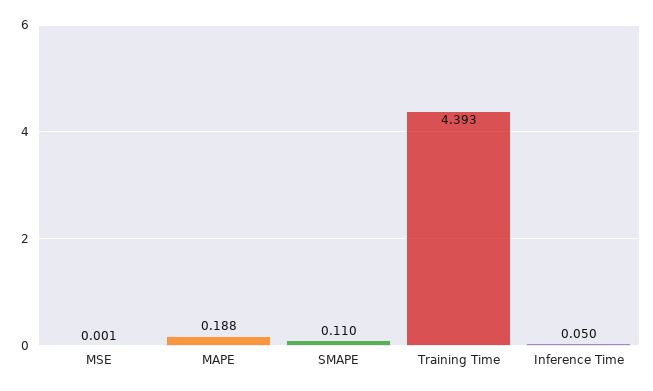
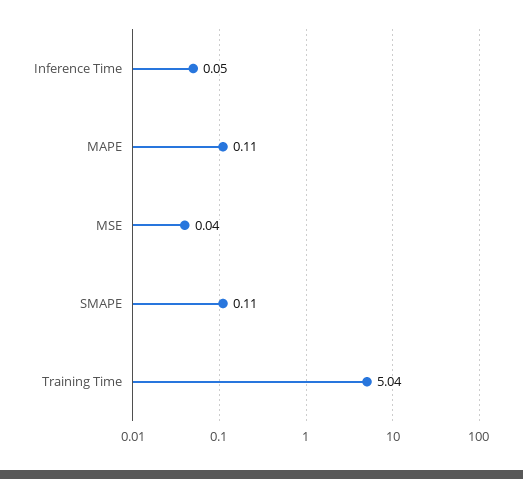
  {
-   "MSE": 0.001,
+   "MSE": 0.04,
-   "MAPE": 0.188,
+   "MAPE": 0.11,
    "SMAPE": 0.11,
-   "Training Time": 4.393,
+   "Training Time": 5.04,
    "Inference Time": 0.05
  }

